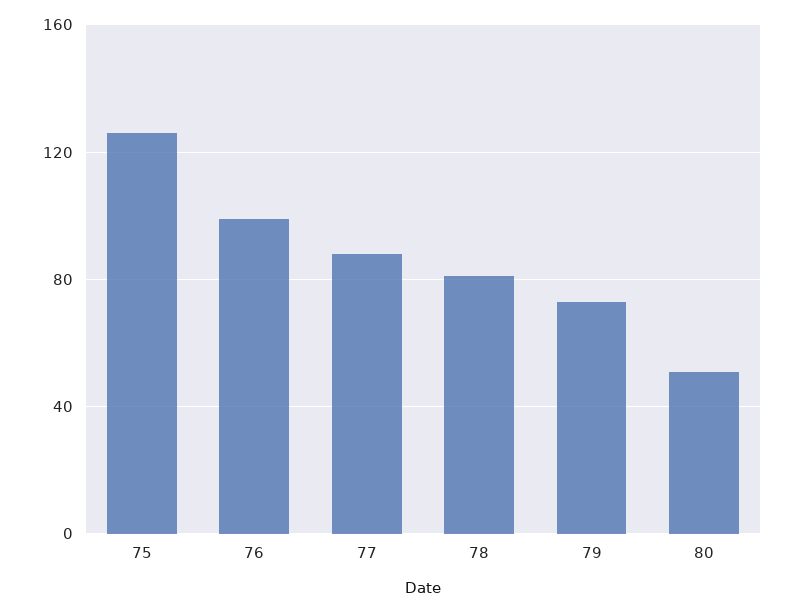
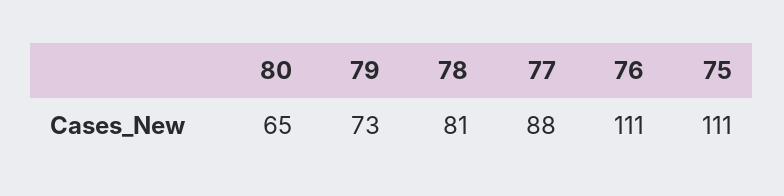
  {
-   "75": 125,
+   "75": 111,
-   "76": 100,
+   "76": 111,
    "77": 88,
    "78": 81,
    "79": 73,
-   "80": 50
+   "80": 65
  }

